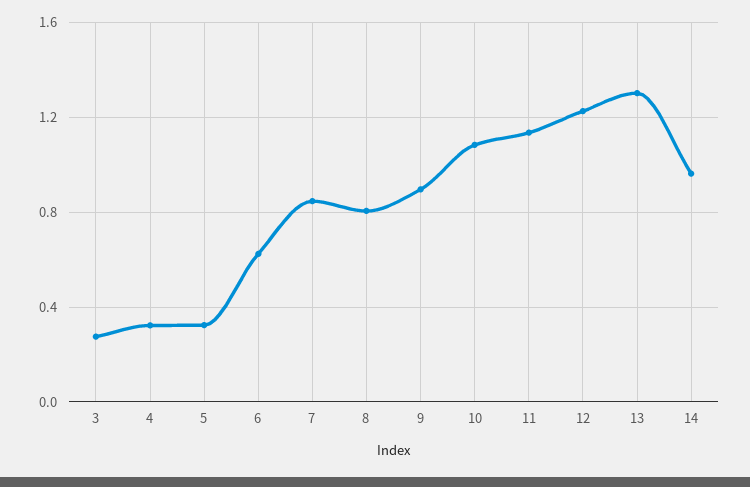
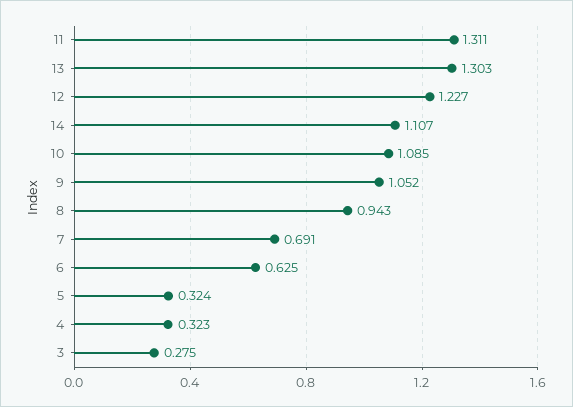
  {
    "3": 0.275,
    "4": 0.323,
    "5": 0.324,
    "6": 0.625,
-   "7": 0.85,
+   "7": 0.691,
-   "8": 0.8,
+   "8": 0.943,
-   "9": 0.9,
+   "9": 1.052,
    "10": 1.085,
-   "11": 1.15,
+   "11": 1.311,
    "12": 1.227,
    "13": 1.303,
-   "14": 0.95
+   "14": 1.107
  }

